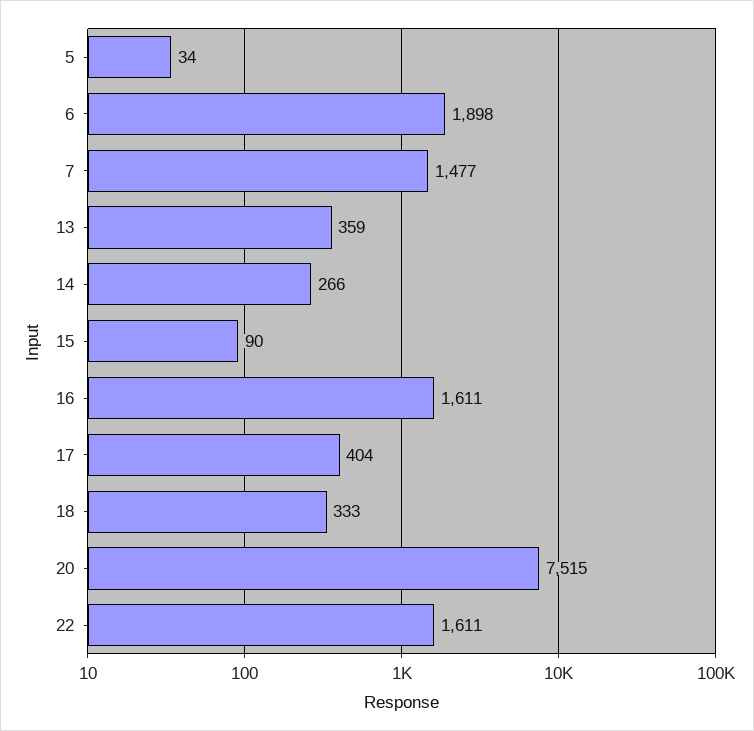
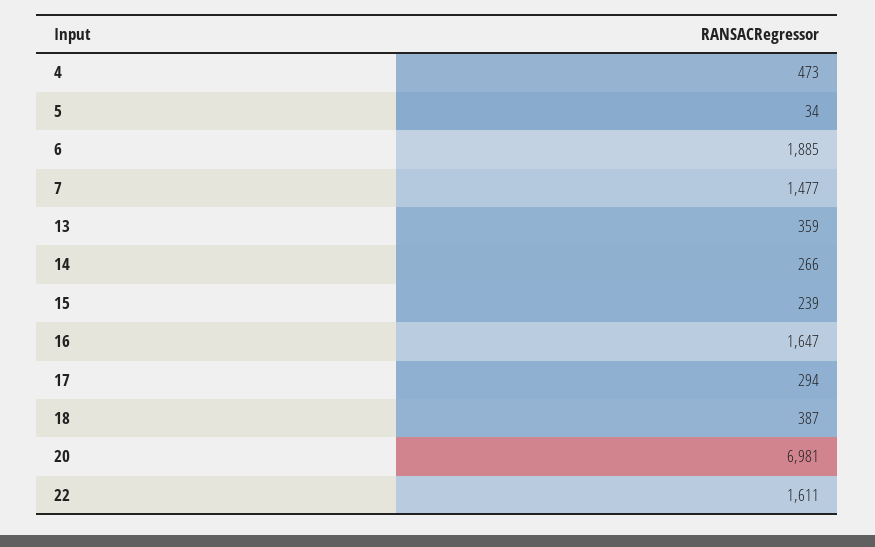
  {
    "5": 34,
-   "6": 1898,
+   "6": 1885,
    "7": 1477,
    "13": 359,
    "14": 266,
-   "15": 90,
+   "15": 239,
-   "16": 1611,
+   "16": 1647,
-   "17": 404,
+   "17": 294,
-   "18": 333,
+   "18": 387,
-   "20": 7515,
+   "20": 6981,
-   "22": 1611
+   "22": 1611,
+   "4": 473
  }

